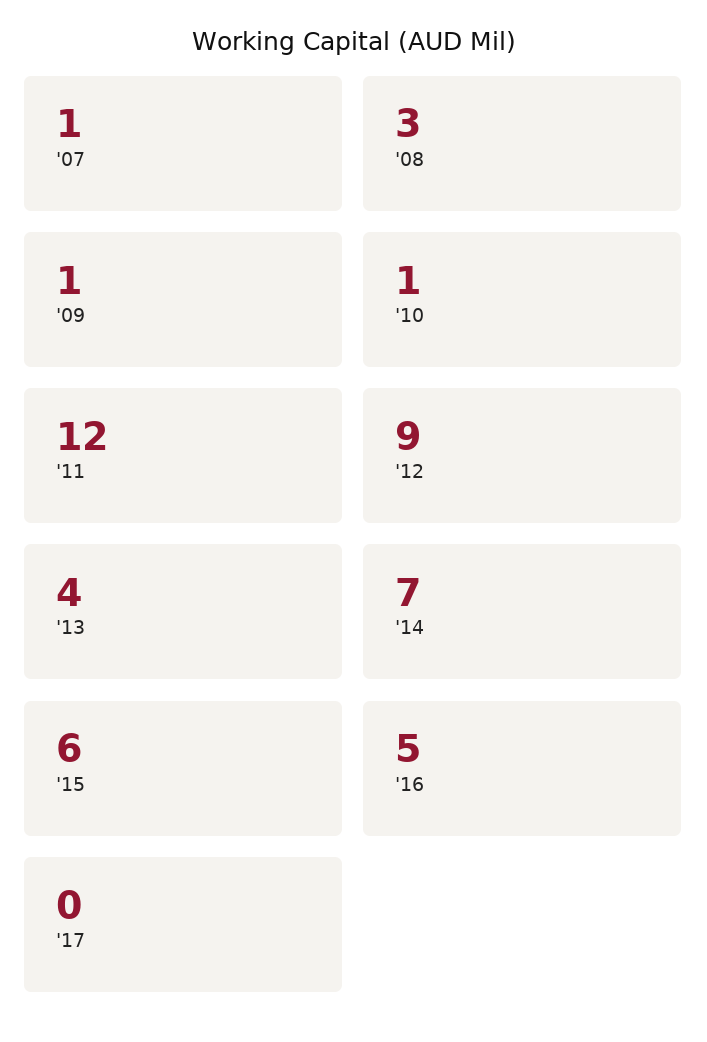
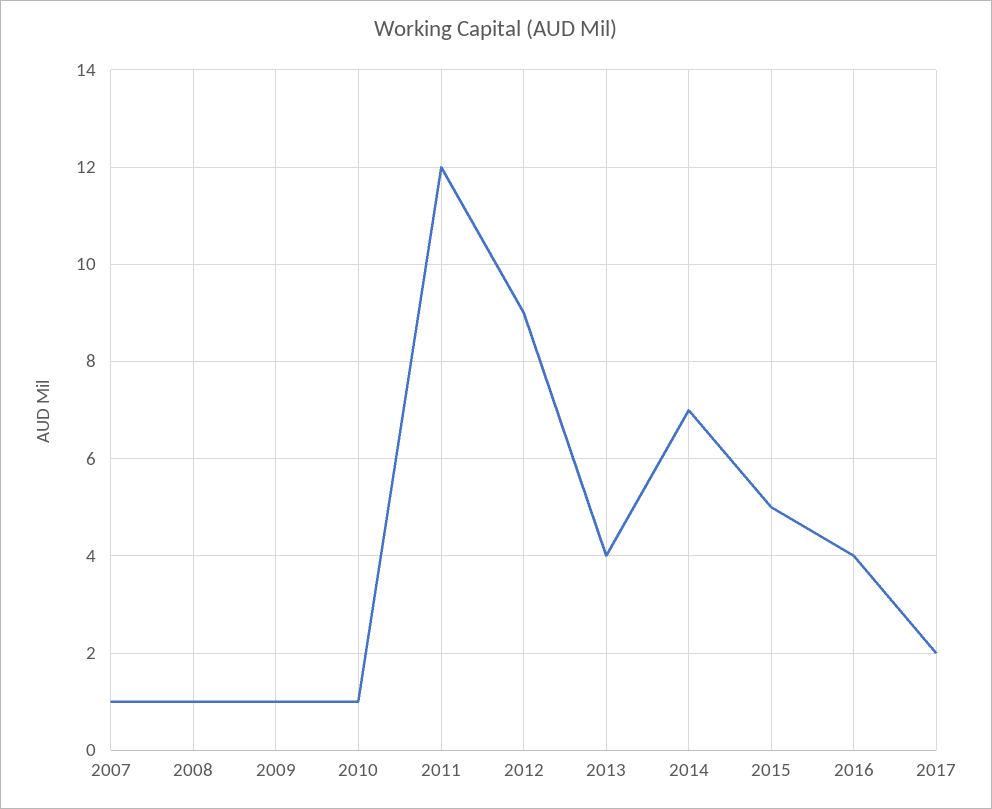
  {
    "'07": 1,
-   "'08": 3,
+   "'08": 1,
    "'09": 1,
    "'10": 1,
    "'11": 12,
    "'12": 9,
    "'13": 4,
    "'14": 7,
-   "'15": 6,
+   "'15": 5,
-   "'16": 5,
+   "'16": 4,
-   "'17": 0
+   "'17": 2
  }

